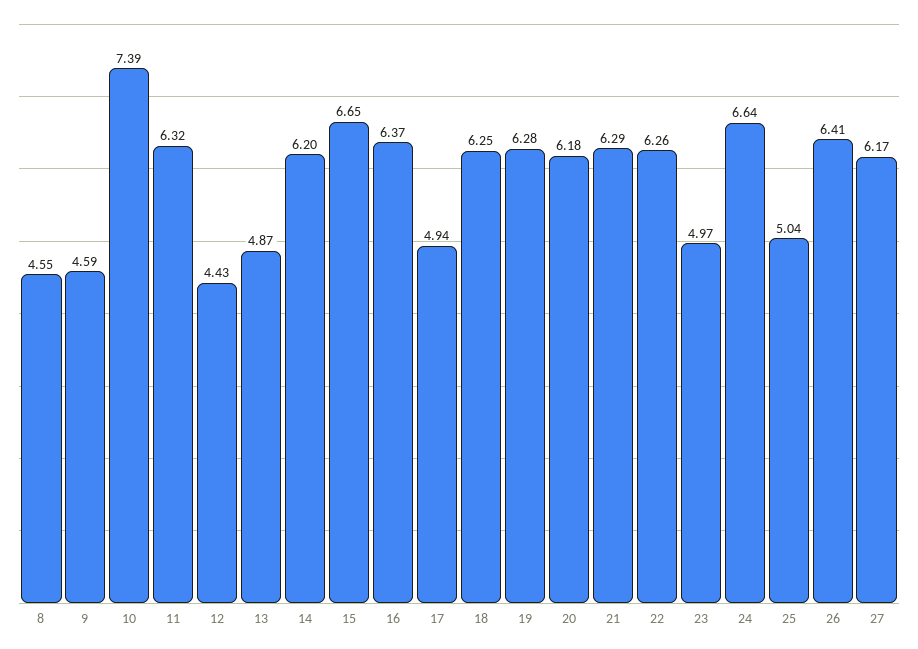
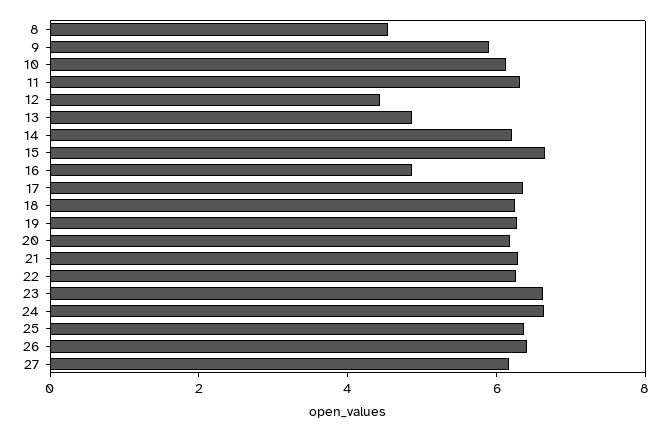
  {
    "8": 4.55,
-   "9": 4.59,
+   "9": 6,
-   "10": 7.39,
+   "10": 6,
    "11": 6.32,
    "12": 4.43,
    "13": 4.87,
    "14": 6.2,
    "15": 6.65,
-   "16": 6.37,
+   "16": 5,
-   "17": 4.94,
+   "17": 6.5,
    "18": 6.25,
    "19": 6.28,
    "20": 6.18,
    "21": 6.29,
    "22": 6.26,
-   "23": 4.97,
+   "23": 6.5,
    "24": 6.64,
-   "25": 5.04,
+   "25": 6.5,
    "26": 6.41,
    "27": 6.17
  }

